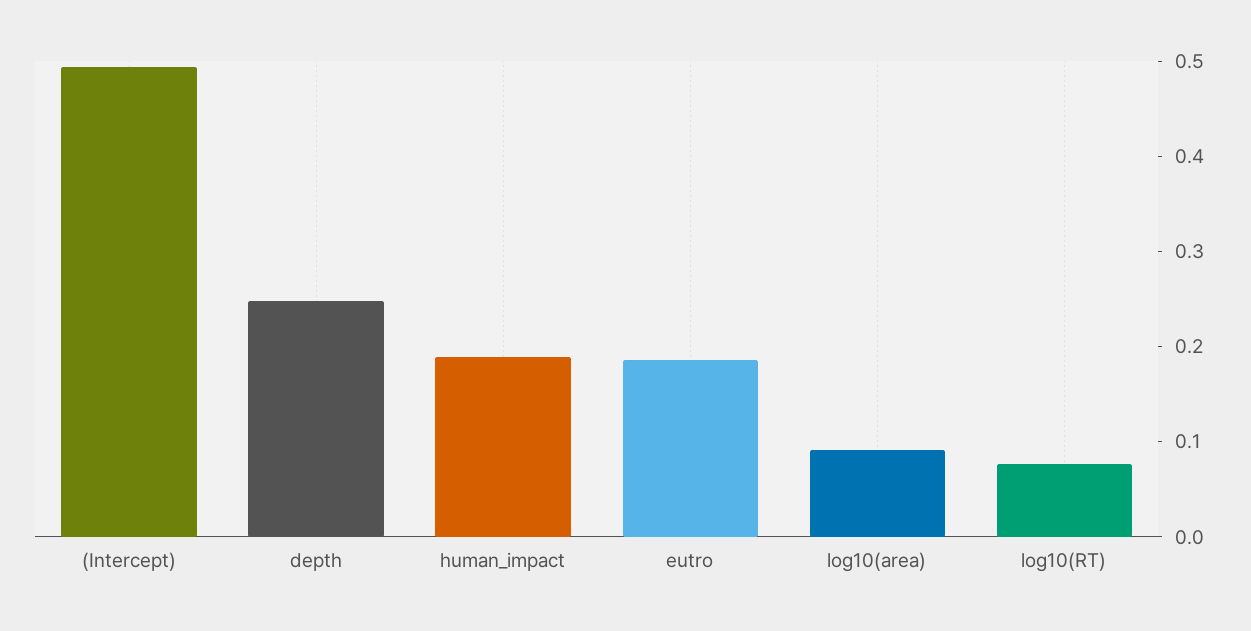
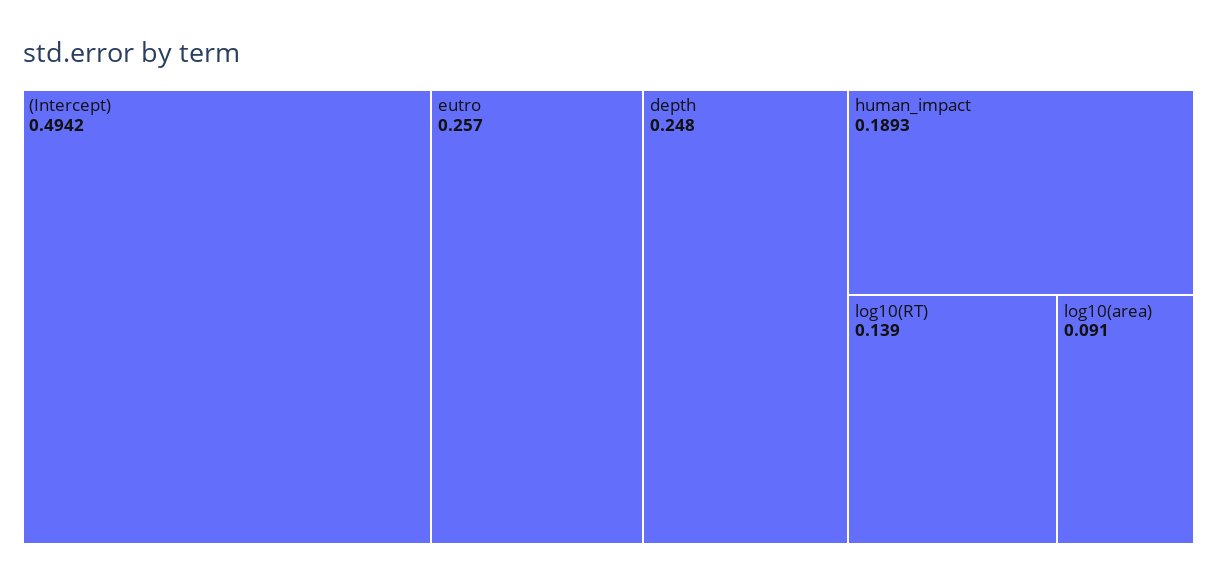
  {
    "(Intercept)": 0.4942,
    "depth": 0.248,
    "human_impact": 0.1893,
-   "eutro": 0.18,
+   "eutro": 0.257,
    "log10(area)": 0.091,
-   "log10(RT)": 0.08
+   "log10(RT)": 0.139
  }

